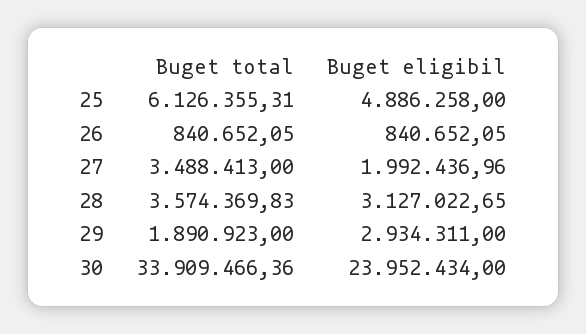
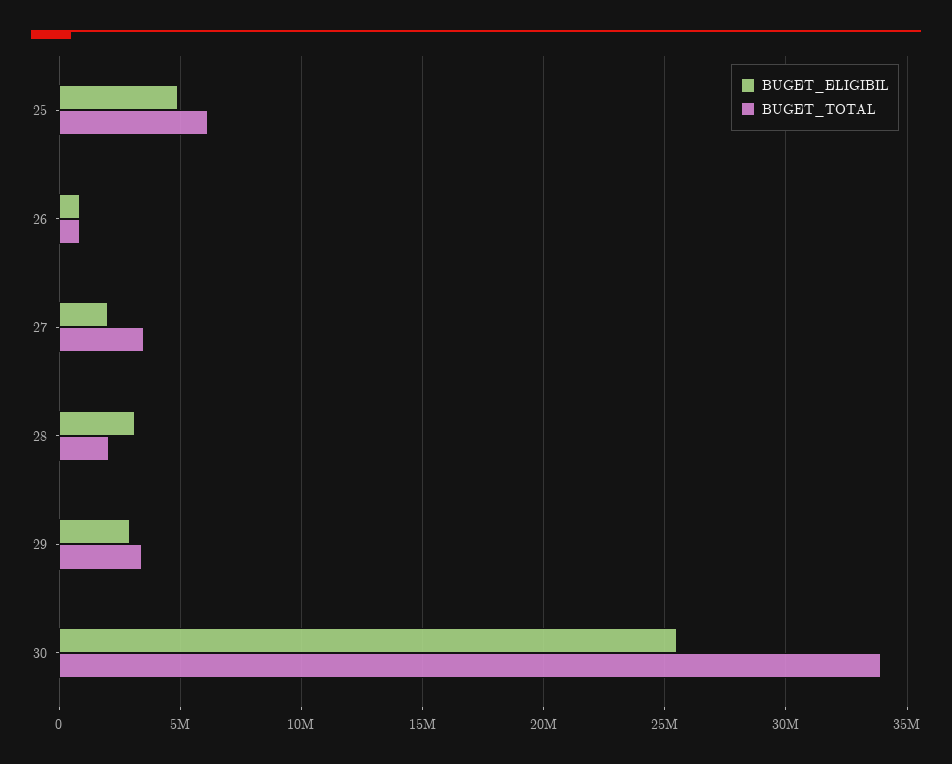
  {
    "Buget total": {
      "25": 6126355.31,
      "26": 840652.05,
      "27": 3488413,
-     "28": 3574369.83,
+     "28": 2000000,
-     "29": 1890923,
+     "29": 3500000,
      "30": 33909466.36
    },
    "Buget eligibil": {
      "25": 4886258,
      "26": 840652.05,
      "27": 1992436.96,
      "28": 3127022.65,
      "29": 2934311,
-     "30": 23952434
+     "30": 25500000
    }
  }

